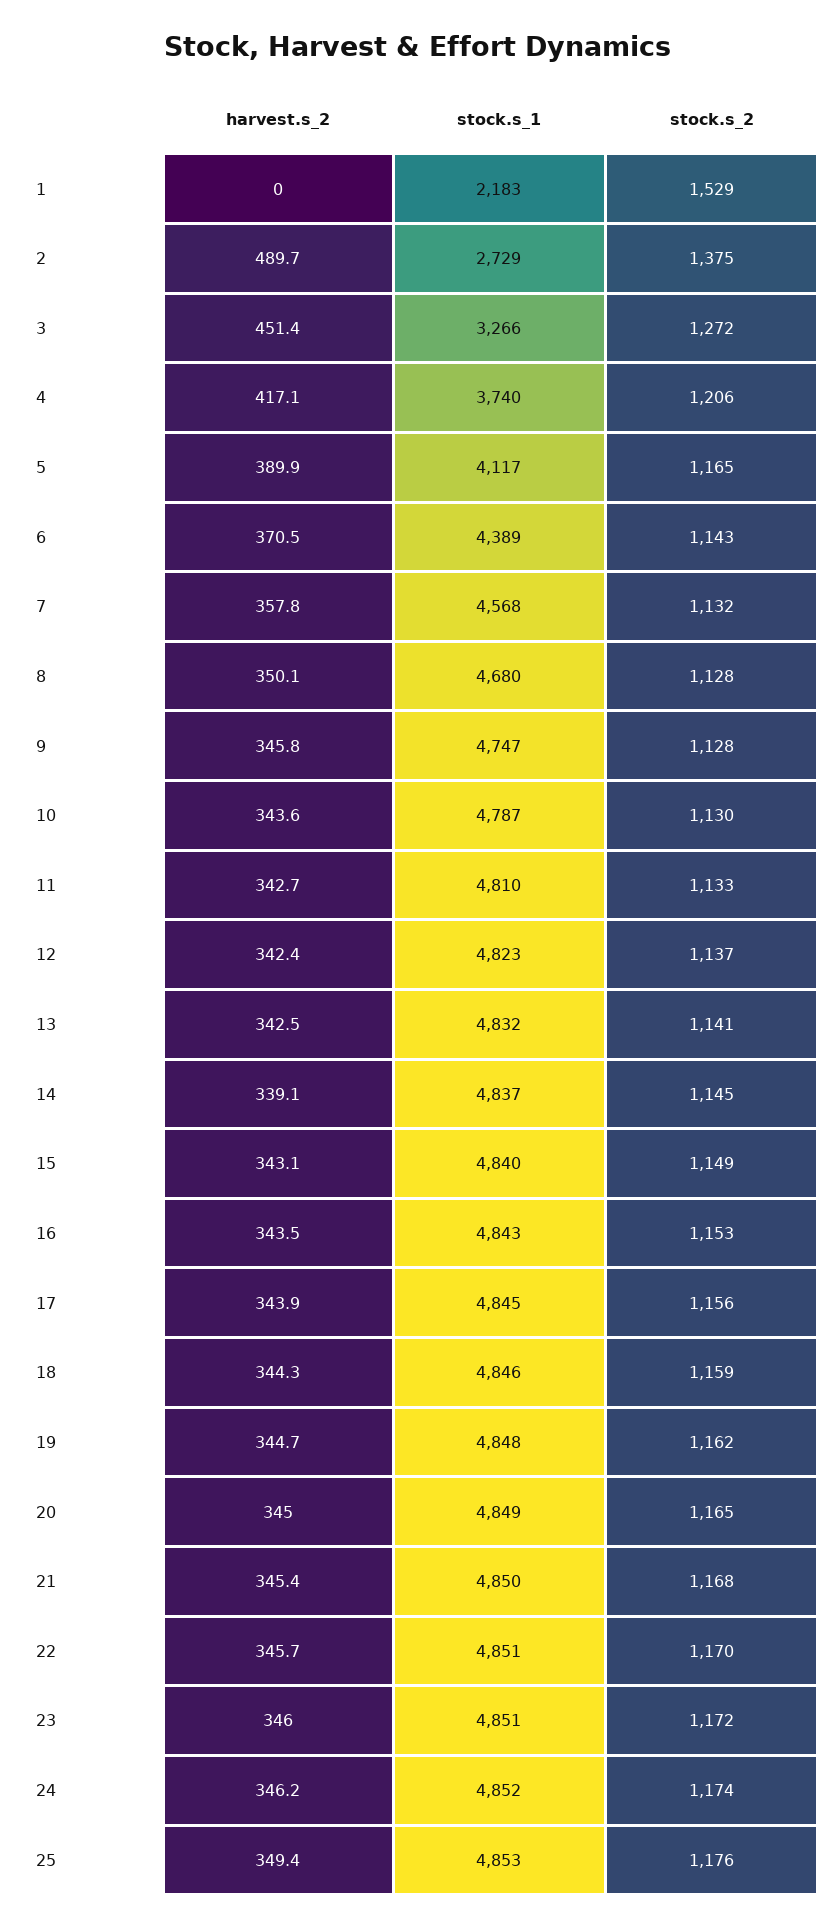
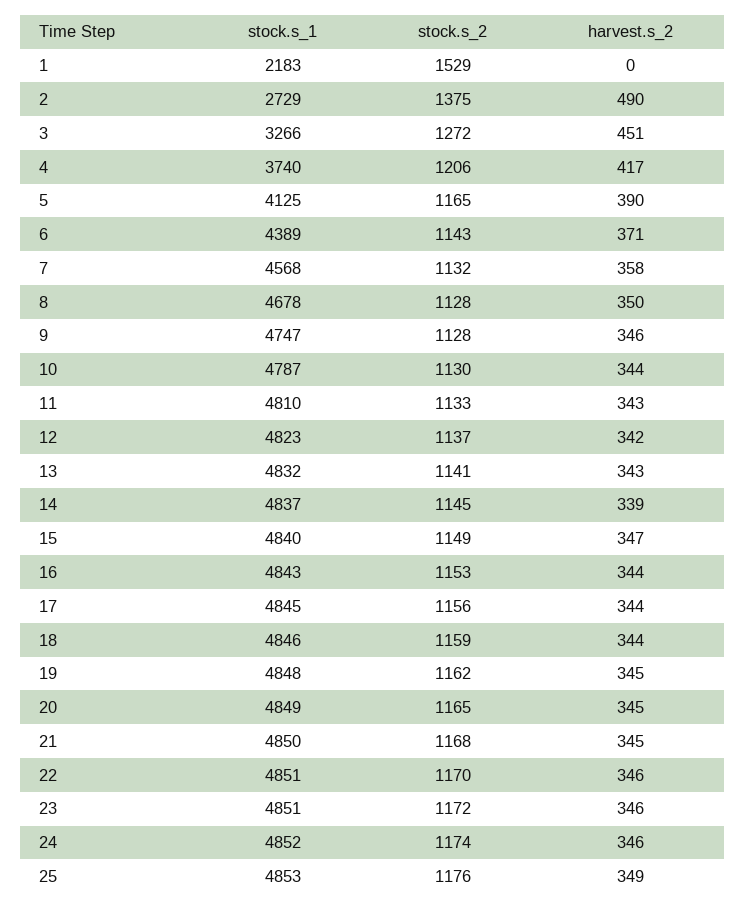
  {
    "harvest.s_2": {
      "1": 0,
      "2": 489.7,
      "3": 451.4,
      "4": 417.1,
      "5": 389.9,
      "6": 370.5,
      "7": 357.8,
      "8": 350.1,
      "9": 345.8,
      "10": 343.6,
      "11": 342.7,
      "12": 342.4,
      "13": 342.5,
      "14": 339.1,
-     "15": 343.1,
+     "15": 347,
      "16": 343.5,
      "17": 343.9,
      "18": 344.3,
      "19": 344.7,
      "20": 345,
      "21": 345.4,
      "22": 345.7,
      "23": 346,
      "24": 346.2,
      "25": 349.4
    },
    "stock.s_1": {
      "1": 2183,
      "2": 2729,
      "3": 3266,
      "4": 3740,
-     "5": 4117,
+     "5": 4125,
      "6": 4389,
      "7": 4568,
-     "8": 4680,
+     "8": 4678,
      "9": 4747,
      "10": 4787,
      "11": 4810,
      "12": 4823,
      "13": 4832,
      "14": 4837,
      "15": 4840,
      "16": 4843,
      "17": 4845,
      "18": 4846,
      "19": 4848,
      "20": 4849,
      "21": 4850,
      "22": 4851,
      "23": 4851,
      "24": 4852,
      "25": 4853
    },
    "stock.s_2": {
      "1": 1529,
      "2": 1375,
      "3": 1272,
      "4": 1206,
      "5": 1165,
      "6": 1143,
      "7": 1132,
      "8": 1128,
      "9": 1128,
      "10": 1130,
      "11": 1133,
      "12": 1137,
      "13": 1141,
      "14": 1145,
      "15": 1149,
      "16": 1153,
      "17": 1156,
      "18": 1159,
      "19": 1162,
      "20": 1165,
      "21": 1168,
      "22": 1170,
      "23": 1172,
      "24": 1174,
      "25": 1176
    }
  }

